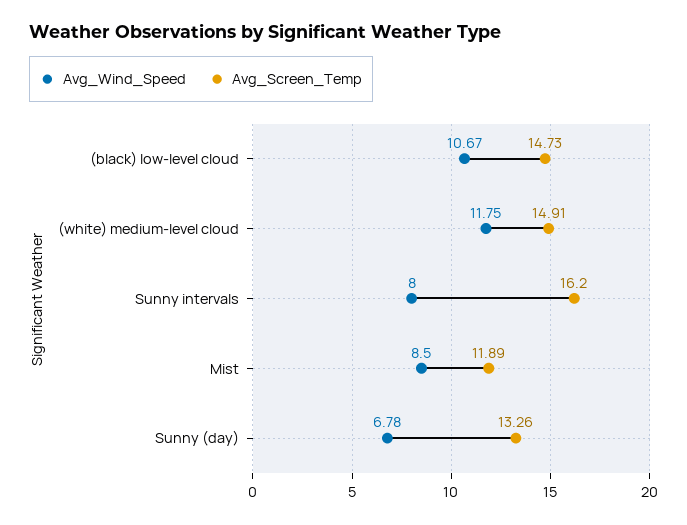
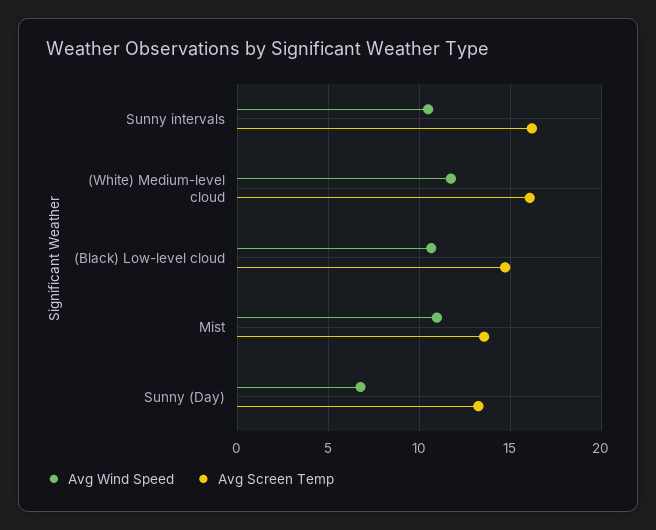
  {
    "Avg_Wind_Speed": {
      "(black) low-level cloud": 10.67,
      "(white) medium-level cloud": 11.75,
-     "Sunny intervals": 8,
+     "Sunny intervals": 10.5,
-     "Mist": 8.5,
+     "Mist": 11,
      "Sunny (day)": 6.78
    },
    "Avg_Screen_Temp": {
      "(black) low-level cloud": 14.73,
-     "(white) medium-level cloud": 14.91,
+     "(white) medium-level cloud": 16,
      "Sunny intervals": 16.2,
-     "Mist": 11.89,
+     "Mist": 13.5,
      "Sunny (day)": 13.26
    }
  }

